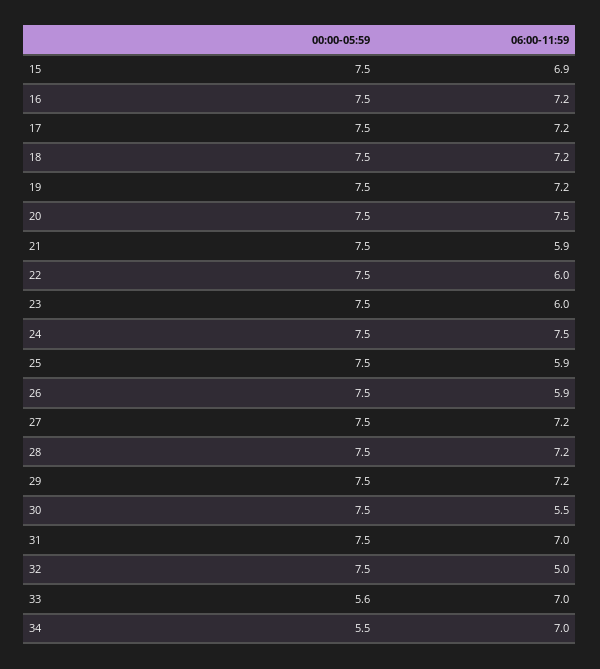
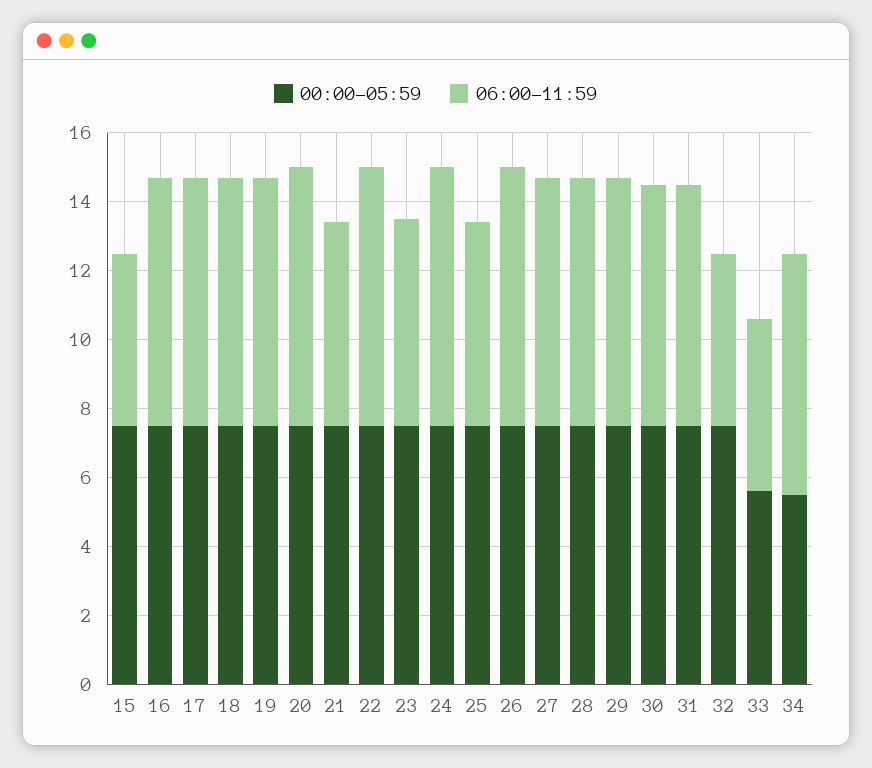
  {
    "00:00-05:59": {
      "15": 7.5,
      "16": 7.5,
      "17": 7.5,
      "18": 7.5,
      "19": 7.5,
      "20": 7.5,
      "21": 7.5,
      "22": 7.5,
      "23": 7.5,
      "24": 7.5,
      "25": 7.5,
      "26": 7.5,
      "27": 7.5,
      "28": 7.5,
      "29": 7.5,
      "30": 7.5,
      "31": 7.5,
      "32": 7.5,
      "33": 5.6,
      "34": 5.5
    },
    "06:00-11:59": {
-     "15": 6.9,
+     "15": 5,
      "16": 7.2,
      "17": 7.2,
      "18": 7.2,
      "19": 7.2,
      "20": 7.5,
      "21": 5.9,
-     "22": 6,
+     "22": 7.5,
      "23": 6,
      "24": 7.5,
      "25": 5.9,
-     "26": 5.9,
+     "26": 7.5,
      "27": 7.2,
      "28": 7.2,
      "29": 7.2,
-     "30": 5.5,
+     "30": 7,
      "31": 7,
      "32": 5,
-     "33": 7,
+     "33": 5,
      "34": 7
    }
  }

